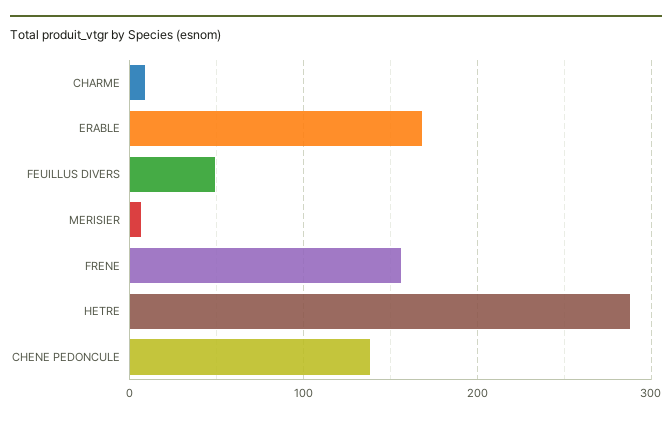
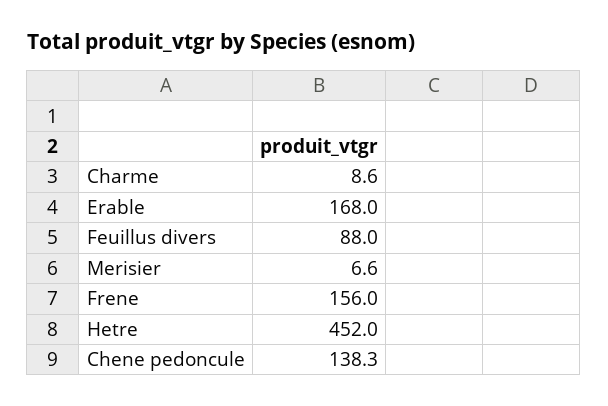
  {
    "CHARME": 8.6,
    "ERABLE": 168,
-   "FEUILLUS DIVERS": 50,
+   "FEUILLUS DIVERS": 88,
    "MERISIER": 6.6,
    "FRENE": 156,
-   "HETRE": 290,
+   "HETRE": 452,
    "CHENE PEDONCULE": 138.3
  }

